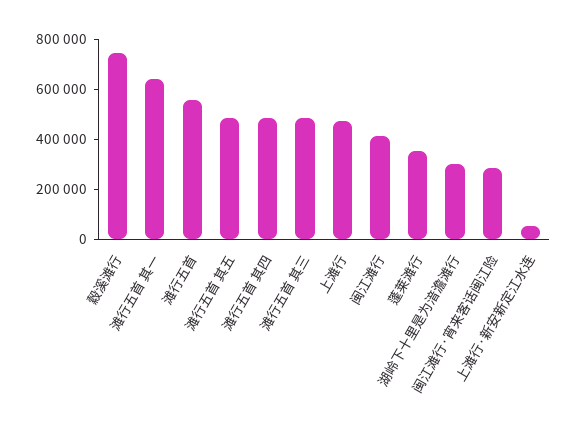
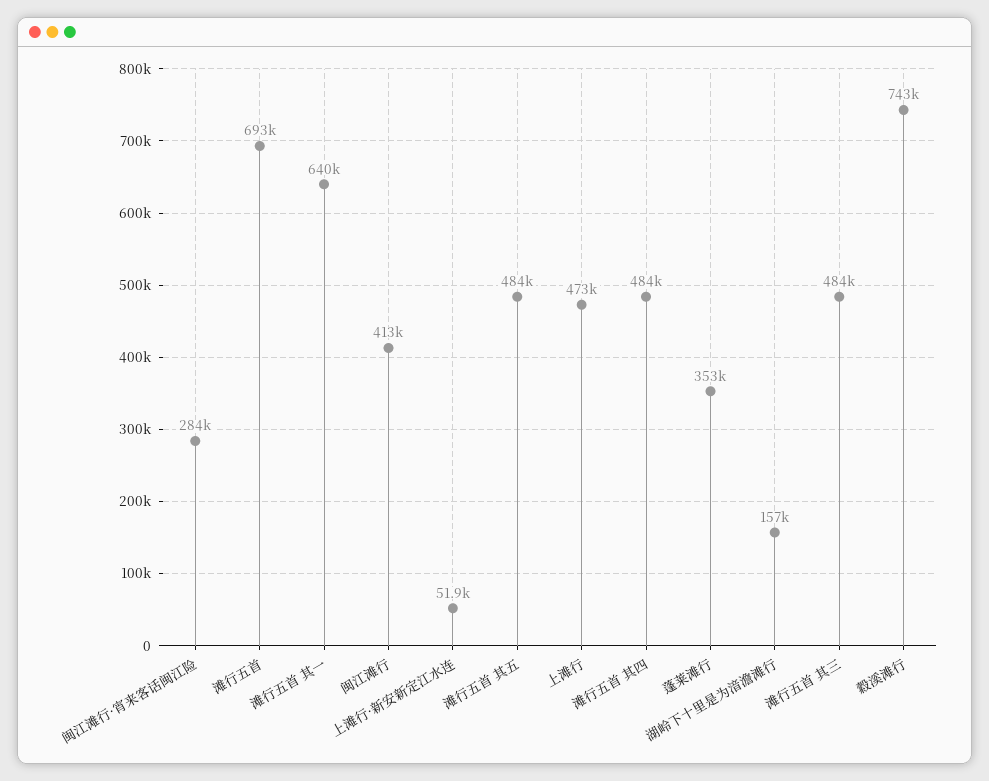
  {
    "縠溪滩行": 743000,
    "滩行五首 其一": 640000,
-   "滩行五首": 550000,
+   "滩行五首": 693000,
    "滩行五首 其五": 484000,
    "滩行五首 其四": 484000,
    "滩行五首 其三": 484000,
    "上滩行": 473000,
    "闽江滩行": 413000,
    "蓬莱滩行": 353000,
-   "湖岭下十里是为湆澹滩行": 300000,
+   "湖岭下十里是为湆澹滩行": 157000,
    "闽江滩行·宵来客话闽江险": 284000,
    "上滩行·新安新定江水连": 51900
  }

